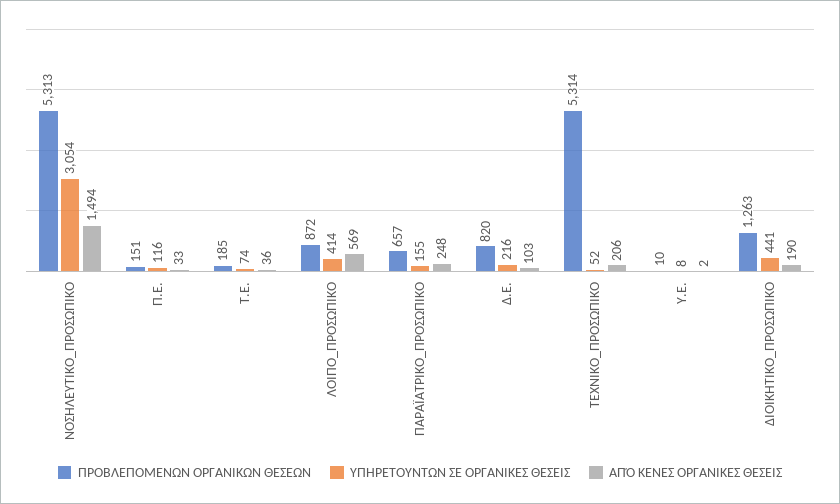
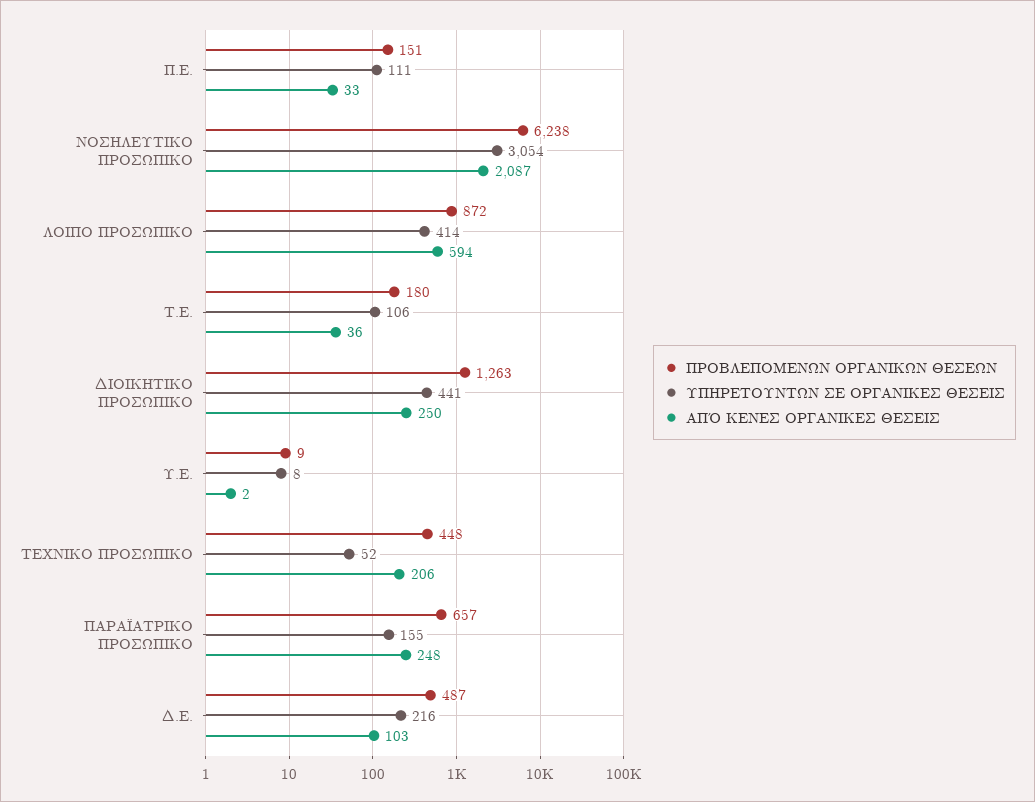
  {
    "ΠΡΟΒΛΕΠΟΜΕΝΩΝ ΟΡΓΑΝΙΚΩΝ ΘΕΣΕΩΝ": {
-     "ΝΟΣΗΛΕΥΤΙΚΟ_ΠΡΟΣΩΠΙΚΟ": 5313,
+     "ΝΟΣΗΛΕΥΤΙΚΟ_ΠΡΟΣΩΠΙΚΟ": 6238,
      "Π.Ε.": 151,
-     "Τ.Ε.": 185,
+     "Τ.Ε.": 180,
      "ΛΟΙΠΟ_ΠΡΟΣΩΠΙΚΟ": 872,
      "ΠΑΡΑΪΑΤΡΙΚΟ_ΠΡΟΣΩΠΙΚΟ": 657,
-     "Δ.Ε.": 820,
+     "Δ.Ε.": 487,
-     "ΤΕΧΝΙΚΟ_ΠΡΟΣΩΠΙΚΟ": 5314,
+     "ΤΕΧΝΙΚΟ_ΠΡΟΣΩΠΙΚΟ": 448,
-     "Υ.Ε.": 10,
+     "Υ.Ε.": 9,
      "ΔΙΟΙΚΗΤΙΚΟ_ΠΡΟΣΩΠΙΚΟ": 1263
    },
    "ΥΠΗΡΕΤΟΥΝΤΩΝ ΣΕ ΟΡΓΑΝΙΚΕΣ ΘΕΣΕΙΣ": {
      "ΝΟΣΗΛΕΥΤΙΚΟ_ΠΡΟΣΩΠΙΚΟ": 3054,
-     "Π.Ε.": 116,
+     "Π.Ε.": 111,
-     "Τ.Ε.": 74,
+     "Τ.Ε.": 106,
      "ΛΟΙΠΟ_ΠΡΟΣΩΠΙΚΟ": 414,
      "ΠΑΡΑΪΑΤΡΙΚΟ_ΠΡΟΣΩΠΙΚΟ": 155,
      "Δ.Ε.": 216,
      "ΤΕΧΝΙΚΟ_ΠΡΟΣΩΠΙΚΟ": 52,
      "Υ.Ε.": 8,
      "ΔΙΟΙΚΗΤΙΚΟ_ΠΡΟΣΩΠΙΚΟ": 441
    },
    "ΑΠΌ ΚΕΝΕΣ ΟΡΓΑΝΙΚΕΣ ΘΕΣΕΙΣ": {
-     "ΝΟΣΗΛΕΥΤΙΚΟ_ΠΡΟΣΩΠΙΚΟ": 1494,
+     "ΝΟΣΗΛΕΥΤΙΚΟ_ΠΡΟΣΩΠΙΚΟ": 2087,
      "Π.Ε.": 33,
      "Τ.Ε.": 36,
-     "ΛΟΙΠΟ_ΠΡΟΣΩΠΙΚΟ": 569,
+     "ΛΟΙΠΟ_ΠΡΟΣΩΠΙΚΟ": 594,
      "ΠΑΡΑΪΑΤΡΙΚΟ_ΠΡΟΣΩΠΙΚΟ": 248,
      "Δ.Ε.": 103,
      "ΤΕΧΝΙΚΟ_ΠΡΟΣΩΠΙΚΟ": 206,
      "Υ.Ε.": 2,
-     "ΔΙΟΙΚΗΤΙΚΟ_ΠΡΟΣΩΠΙΚΟ": 190
+     "ΔΙΟΙΚΗΤΙΚΟ_ΠΡΟΣΩΠΙΚΟ": 250
    }
  }

